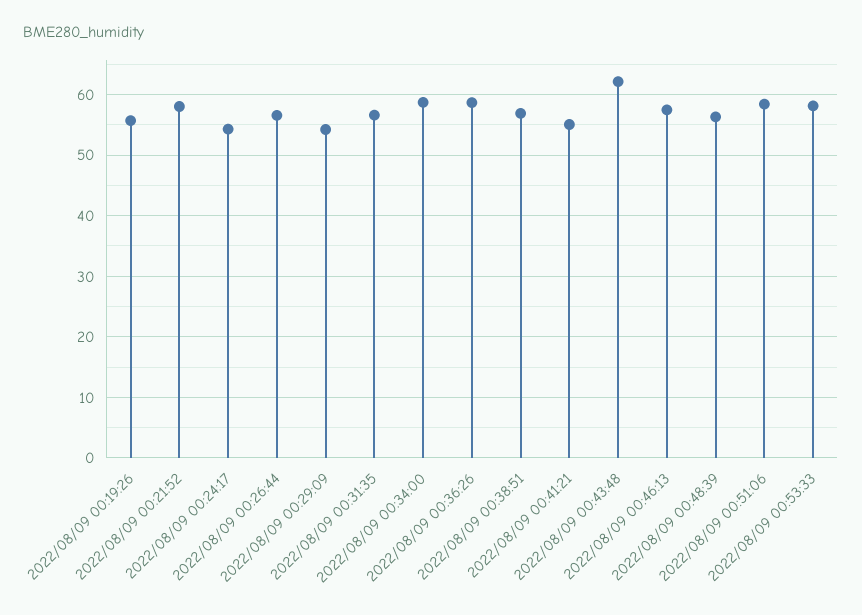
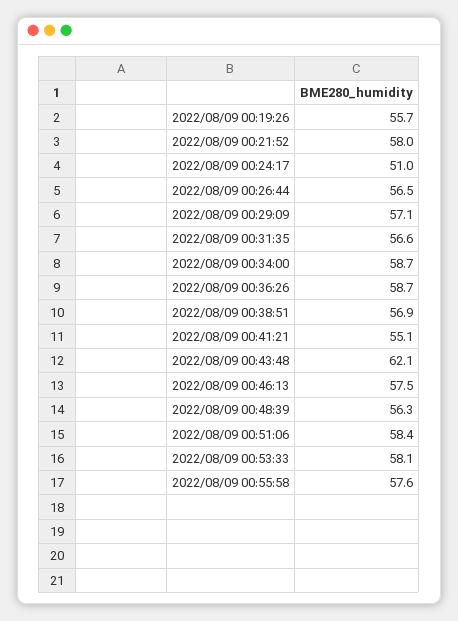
  {
    "2022/08/09 00:19:26": 55.7,
    "2022/08/09 00:21:52": 58,
-   "2022/08/09 00:24:17": 54,
+   "2022/08/09 00:24:17": 51,
    "2022/08/09 00:26:44": 56.5,
-   "2022/08/09 00:29:09": 54,
+   "2022/08/09 00:29:09": 57.1,
    "2022/08/09 00:31:35": 56.6,
    "2022/08/09 00:34:00": 58.7,
    "2022/08/09 00:36:26": 58.7,
    "2022/08/09 00:38:51": 56.9,
    "2022/08/09 00:41:21": 55.1,
    "2022/08/09 00:43:48": 62.1,
    "2022/08/09 00:46:13": 57.5,
    "2022/08/09 00:48:39": 56.3,
    "2022/08/09 00:51:06": 58.4,
-   "2022/08/09 00:53:33": 58.1
+   "2022/08/09 00:53:33": 58.1,
+   "2022/08/09 00:55:58": 57.6
  }

